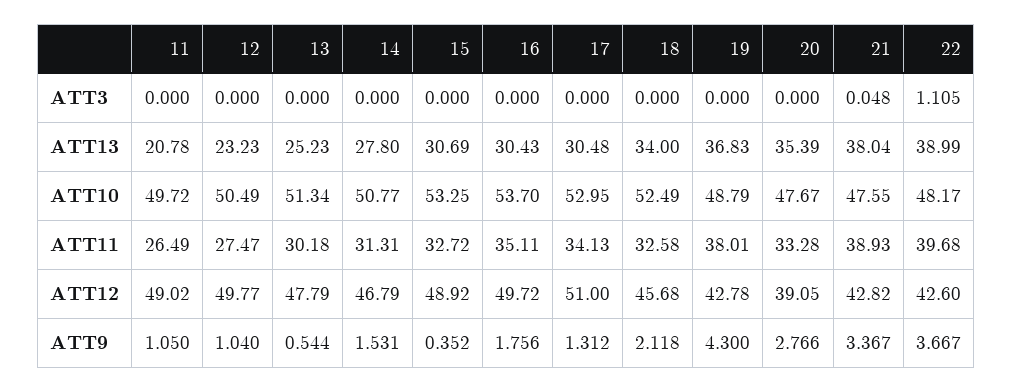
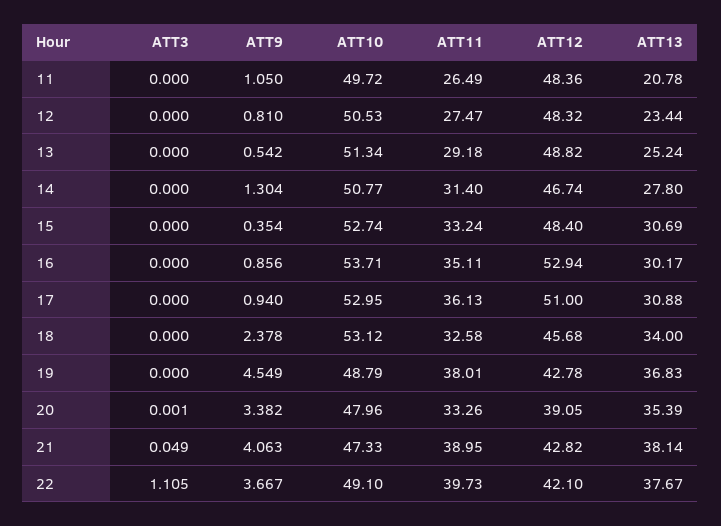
  {
    "11": {
      "ATT3": 0,
      "ATT13": 20.78,
      "ATT10": 49.72,
      "ATT11": 26.49,
-     "ATT12": 49.02,
+     "ATT12": 48.36,
      "ATT9": 1.05
    },
    "12": {
      "ATT3": 0,
-     "ATT13": 23.23,
+     "ATT13": 23.44,
-     "ATT10": 50.49,
+     "ATT10": 50.53,
      "ATT11": 27.47,
-     "ATT12": 49.77,
+     "ATT12": 48.32,
-     "ATT9": 1.04
+     "ATT9": 0.81
    },
    "13": {
      "ATT3": 0,
-     "ATT13": 25.23,
+     "ATT13": 25.24,
      "ATT10": 51.34,
-     "ATT11": 30.18,
+     "ATT11": 29.18,
-     "ATT12": 47.79,
+     "ATT12": 48.82,
-     "ATT9": 0.544
+     "ATT9": 0.542
    },
    "14": {
      "ATT3": 0,
      "ATT13": 27.8,
      "ATT10": 50.77,
-     "ATT11": 31.31,
+     "ATT11": 31.4,
-     "ATT12": 46.79,
+     "ATT12": 46.74,
-     "ATT9": 1.531
+     "ATT9": 1.304
    },
    "15": {
      "ATT3": 0,
      "ATT13": 30.69,
-     "ATT10": 53.25,
+     "ATT10": 52.74,
-     "ATT11": 32.72,
+     "ATT11": 33.24,
-     "ATT12": 48.92,
+     "ATT12": 48.4,
-     "ATT9": 0.352
+     "ATT9": 0.354
    },
    "16": {
      "ATT3": 0,
-     "ATT13": 30.43,
+     "ATT13": 30.17,
-     "ATT10": 53.7,
+     "ATT10": 53.71,
      "ATT11": 35.11,
-     "ATT12": 49.72,
+     "ATT12": 52.94,
-     "ATT9": 1.756
+     "ATT9": 0.856
    },
    "17": {
      "ATT3": 0,
-     "ATT13": 30.48,
+     "ATT13": 30.88,
      "ATT10": 52.95,
-     "ATT11": 34.13,
+     "ATT11": 36.13,
      "ATT12": 51,
-     "ATT9": 1.312
+     "ATT9": 0.94
    },
    "18": {
      "ATT3": 0,
      "ATT13": 34,
-     "ATT10": 52.49,
+     "ATT10": 53.12,
      "ATT11": 32.58,
      "ATT12": 45.68,
-     "ATT9": 2.118
+     "ATT9": 2.378
    },
    "19": {
      "ATT3": 0,
      "ATT13": 36.83,
      "ATT10": 48.79,
      "ATT11": 38.01,
      "ATT12": 42.78,
-     "ATT9": 4.3
+     "ATT9": 4.549
    },
    "20": {
-     "ATT3": 0,
+     "ATT3": 0.001,
      "ATT13": 35.39,
-     "ATT10": 47.67,
+     "ATT10": 47.96,
-     "ATT11": 33.28,
+     "ATT11": 33.26,
      "ATT12": 39.05,
-     "ATT9": 2.766
+     "ATT9": 3.382
    },
    "21": {
-     "ATT3": 0.048,
+     "ATT3": 0.049,
-     "ATT13": 38.04,
+     "ATT13": 38.14,
-     "ATT10": 47.55,
+     "ATT10": 47.33,
-     "ATT11": 38.93,
+     "ATT11": 38.95,
      "ATT12": 42.82,
-     "ATT9": 3.367
+     "ATT9": 4.063
    },
    "22": {
      "ATT3": 1.105,
-     "ATT13": 38.99,
+     "ATT13": 37.67,
-     "ATT10": 48.17,
+     "ATT10": 49.1,
-     "ATT11": 39.68,
+     "ATT11": 39.73,
-     "ATT12": 42.6,
+     "ATT12": 42.1,
      "ATT9": 3.667
    }
  }

